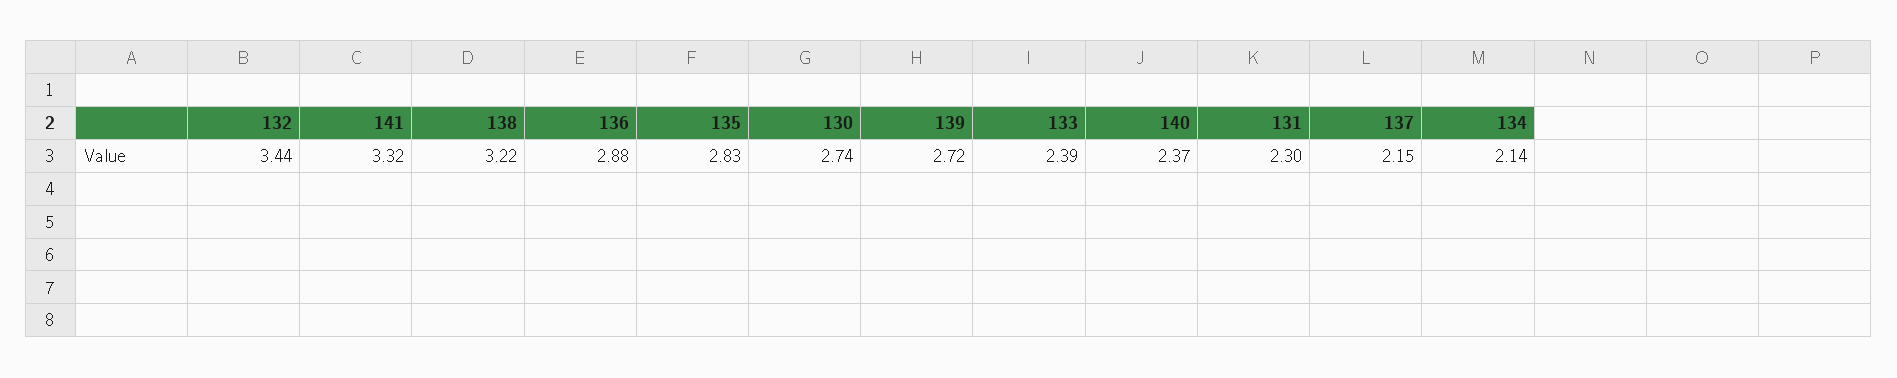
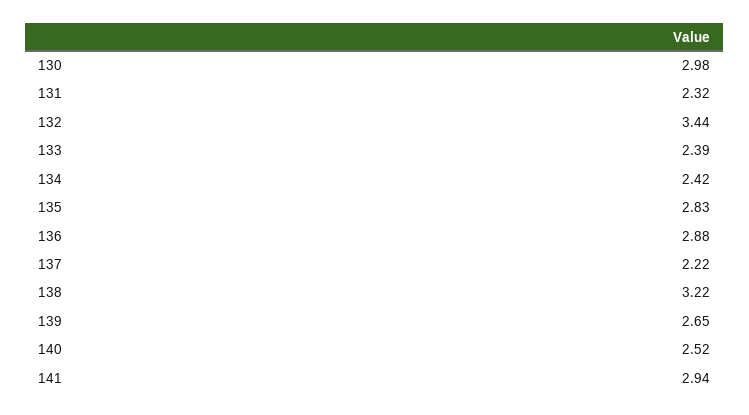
  {
    "132": 3.44,
-   "141": 3.32,
+   "141": 2.94,
    "138": 3.22,
    "136": 2.88,
    "135": 2.83,
-   "130": 2.74,
+   "130": 2.98,
-   "139": 2.72,
+   "139": 2.65,
    "133": 2.39,
-   "140": 2.37,
+   "140": 2.52,
-   "131": 2.3,
+   "131": 2.32,
-   "137": 2.15,
+   "137": 2.22,
-   "134": 2.14
+   "134": 2.42
  }

